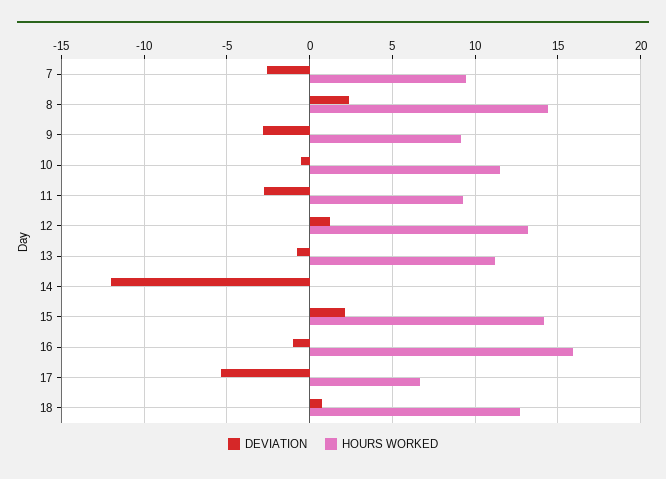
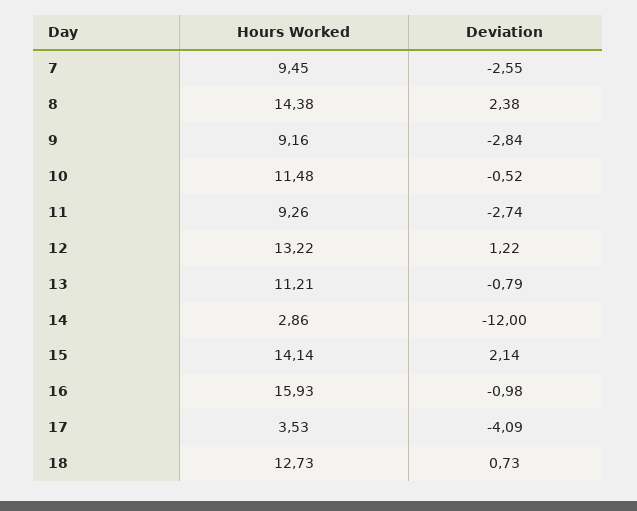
  {
    "DEVIATION": {
      "7": -2.55,
      "8": 2.38,
      "9": -2.84,
      "10": -0.52,
      "11": -2.74,
      "12": 1.22,
      "13": -0.79,
      "14": -12,
      "15": 2.14,
      "16": -0.98,
-     "17": -5.5,
+     "17": -4.09,
      "18": 0.73
    },
    "HOURS WORKED": {
      "7": 9.45,
      "8": 14.38,
      "9": 9.16,
      "10": 11.48,
      "11": 9.26,
      "12": 13.22,
      "13": 11.21,
-     "14": 0,
+     "14": 2.86,
      "15": 14.14,
      "16": 15.93,
-     "17": 6.5,
+     "17": 3.53,
      "18": 12.73
    }
  }

